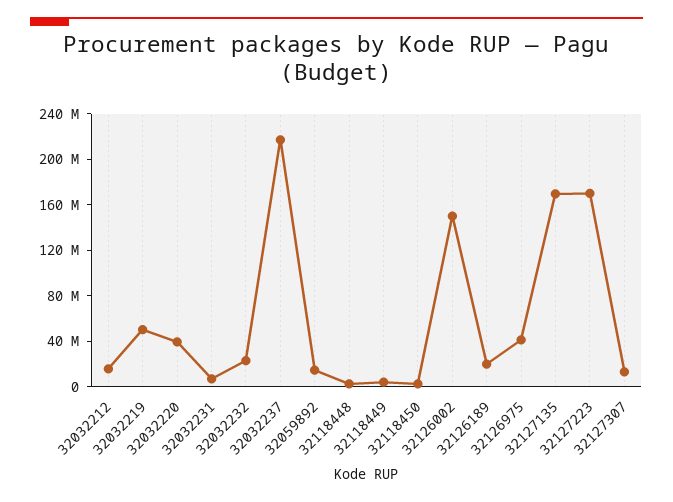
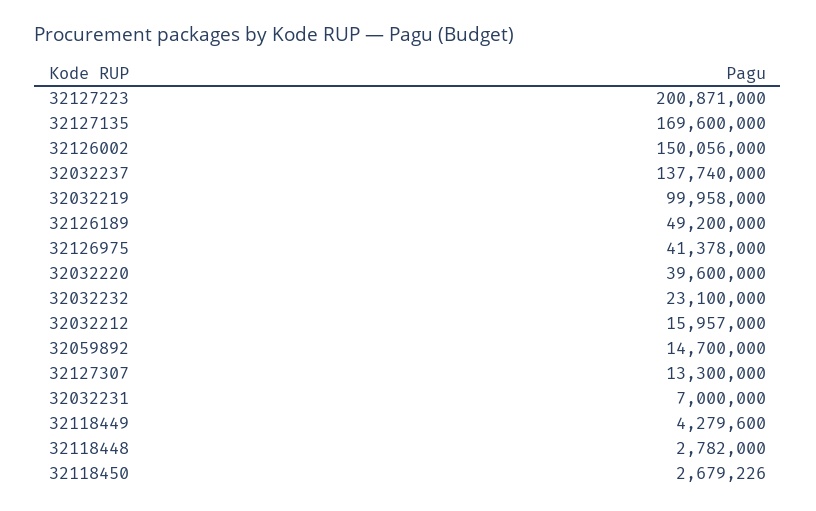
  {
    "32032212": 15957000,
-   "32032219": 50000000,
+   "32032219": 99958000,
    "32032220": 39600000,
    "32032231": 7000000,
    "32032232": 23100000,
-   "32032237": 220000000,
+   "32032237": 137740000,
    "32059892": 14700000,
    "32118448": 2782000,
    "32118449": 4279600,
    "32118450": 2679226,
    "32126002": 150056000,
-   "32126189": 20000000,
+   "32126189": 49200000,
    "32126975": 41378000,
    "32127135": 169600000,
-   "32127223": 170000000,
+   "32127223": 200871000,
    "32127307": 13300000
  }

